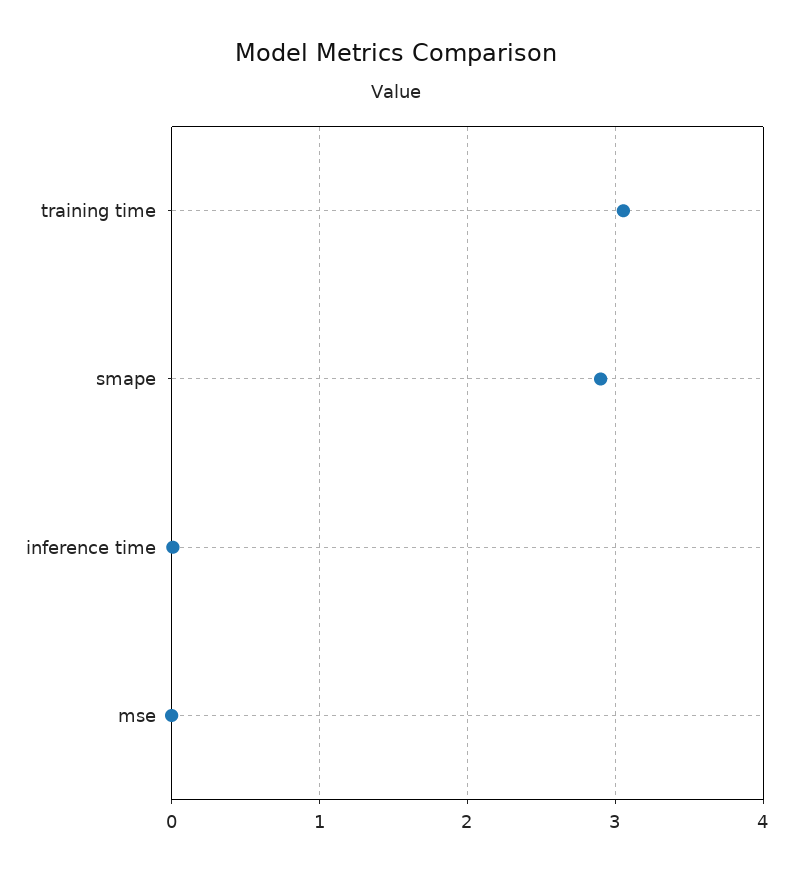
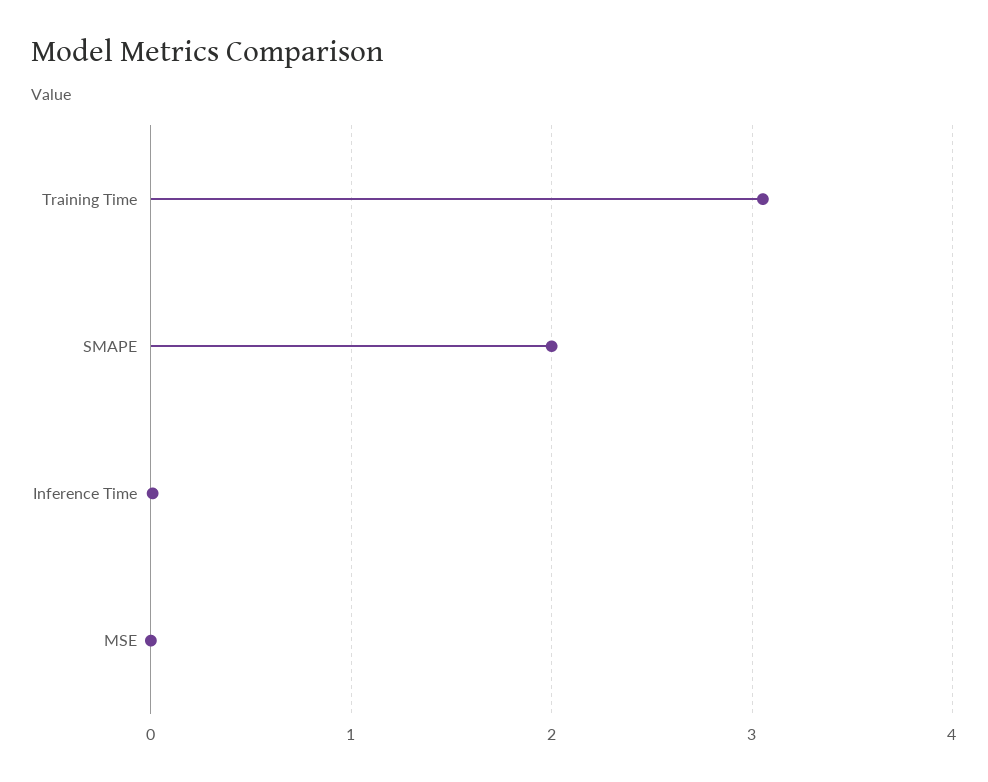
  {
    "training time": 3.1,
-   "smape": 2.9,
+   "smape": 2,
    "inference time": 0,
    "mse": 0
  }

